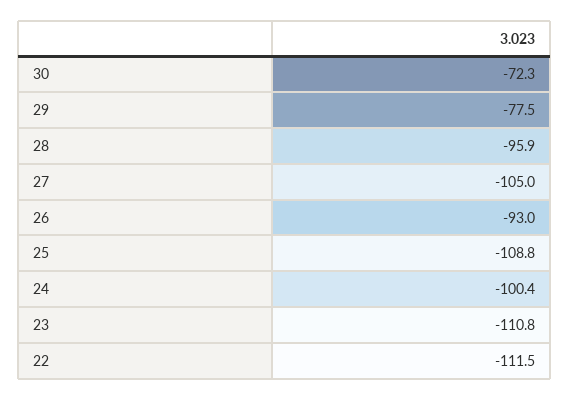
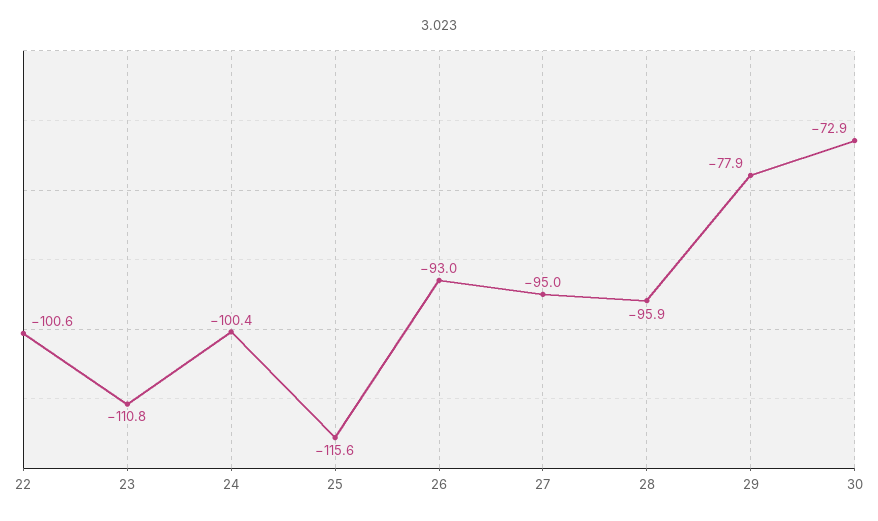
  {
-   "30": -72.3,
+   "30": -72.9,
-   "29": -77.5,
+   "29": -77.9,
    "28": -95.9,
-   "27": -105,
+   "27": -95,
    "26": -93,
-   "25": -108.8,
+   "25": -115.6,
    "24": -100.4,
    "23": -110.8,
-   "22": -111.5
+   "22": -100.6
  }

